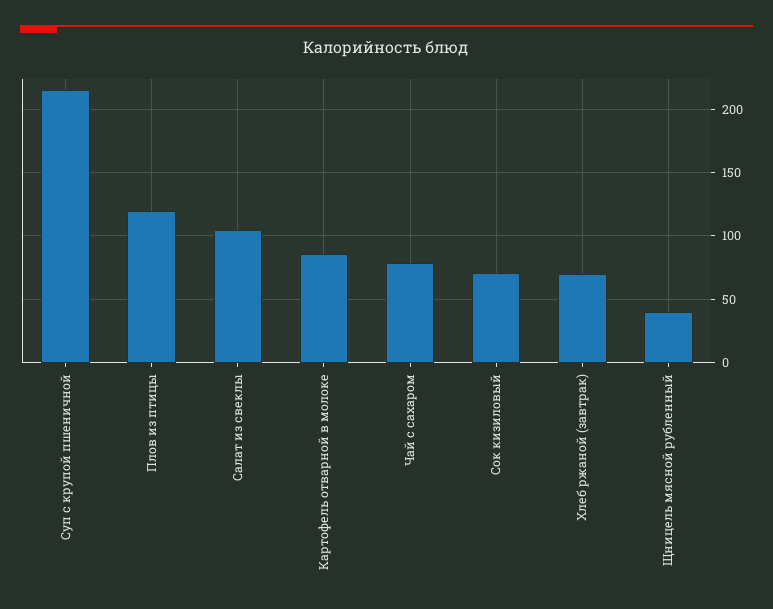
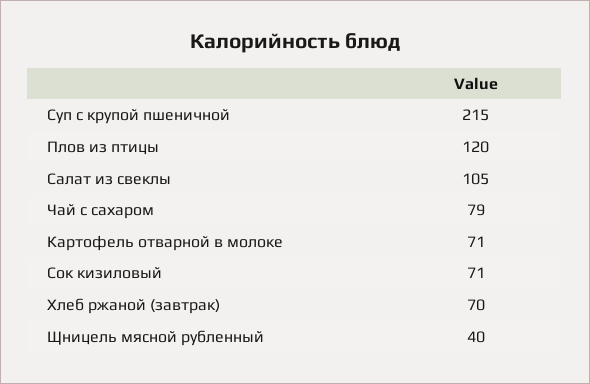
  {
    "Суп с крупой пшеничной": 215,
    "Плов из птицы": 120,
    "Салат из свеклы": 105,
-   "Картофель отварной в молоке": 85,
+   "Картофель отварной в молоке": 71,
    "Чай с сахаром": 79,
    "Сок кизиловый": 71,
    "Хлеб ржаной (завтрак)": 70,
    "Щницель мясной рубленный": 40
  }

